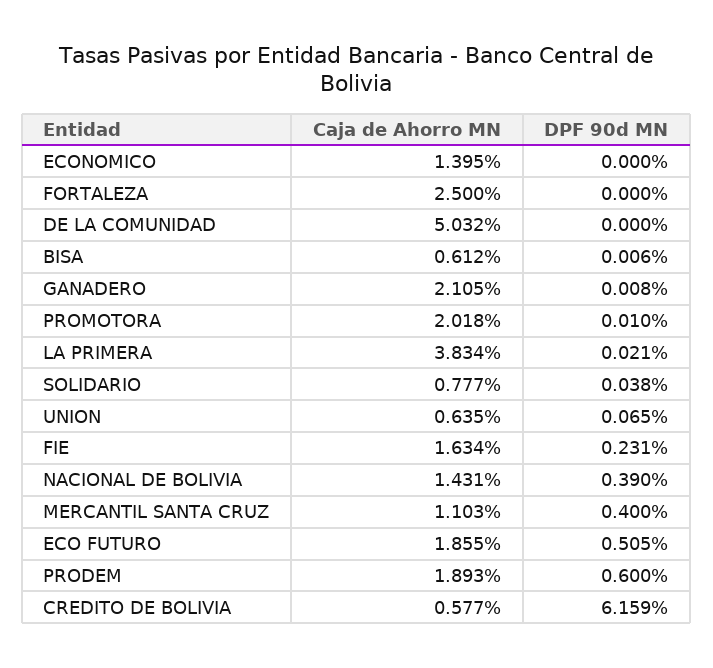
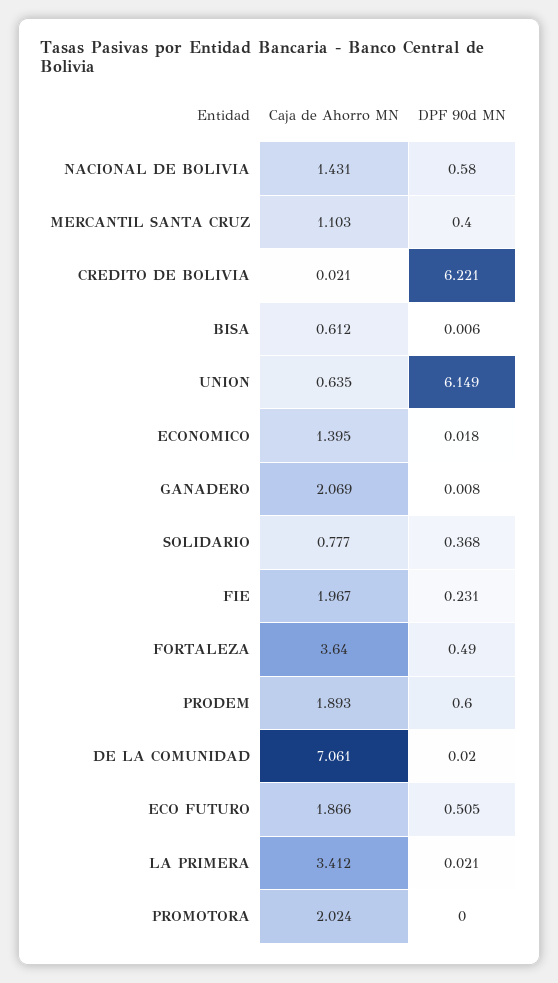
  {
    "Caja de Ahorro MN": {
      "ECONOMICO": 1.395,
-     "FORTALEZA": 2.5,
+     "FORTALEZA": 3.64,
-     "DE LA COMUNIDAD": 5.032,
+     "DE LA COMUNIDAD": 7.061,
      "BISA": 0.612,
-     "GANADERO": 2.105,
+     "GANADERO": 2.069,
-     "PROMOTORA": 2.018,
+     "PROMOTORA": 2.024,
-     "LA PRIMERA": 3.834,
+     "LA PRIMERA": 3.412,
      "SOLIDARIO": 0.777,
      "UNION": 0.635,
-     "FIE": 1.634,
+     "FIE": 1.967,
      "NACIONAL DE BOLIVIA": 1.431,
      "MERCANTIL SANTA CRUZ": 1.103,
-     "ECO FUTURO": 1.855,
+     "ECO FUTURO": 1.866,
      "PRODEM": 1.893,
-     "CREDITO DE BOLIVIA": 0.577
+     "CREDITO DE BOLIVIA": 0.021
    },
    "DPF 90d MN": {
-     "ECONOMICO": 0,
+     "ECONOMICO": 0.018,
-     "FORTALEZA": 0,
+     "FORTALEZA": 0.49,
-     "DE LA COMUNIDAD": 0,
+     "DE LA COMUNIDAD": 0.02,
      "BISA": 0.006,
      "GANADERO": 0.008,
-     "PROMOTORA": 0.01,
+     "PROMOTORA": 0,
      "LA PRIMERA": 0.021,
-     "SOLIDARIO": 0.038,
+     "SOLIDARIO": 0.368,
-     "UNION": 0.065,
+     "UNION": 6.149,
      "FIE": 0.231,
-     "NACIONAL DE BOLIVIA": 0.39,
+     "NACIONAL DE BOLIVIA": 0.58,
      "MERCANTIL SANTA CRUZ": 0.4,
      "ECO FUTURO": 0.505,
      "PRODEM": 0.6,
-     "CREDITO DE BOLIVIA": 6.159
+     "CREDITO DE BOLIVIA": 6.221
    }
  }

